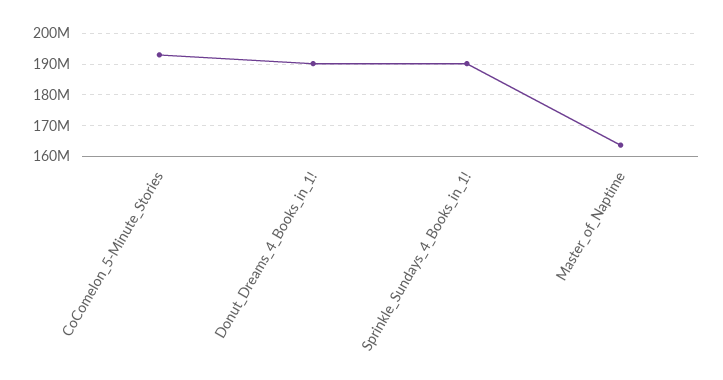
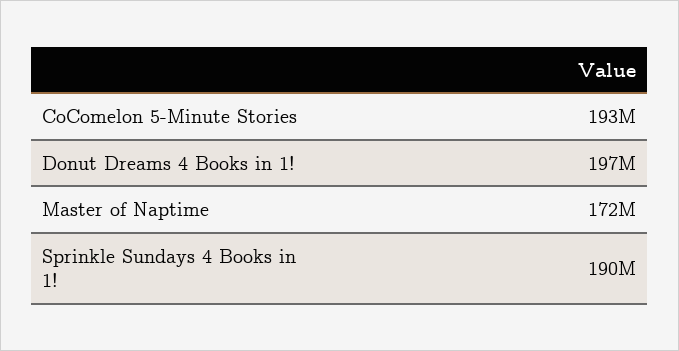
  {
    "CoComelon_5-Minute_Stories": 193000000,
-   "Donut_Dreams_4_Books_in_1!": 190000000,
+   "Donut_Dreams_4_Books_in_1!": 197000000,
    "Sprinkle_Sundays_4_Books_in_1!": 190000000,
-   "Master_of_Naptime": 164000000
+   "Master_of_Naptime": 172000000
  }

